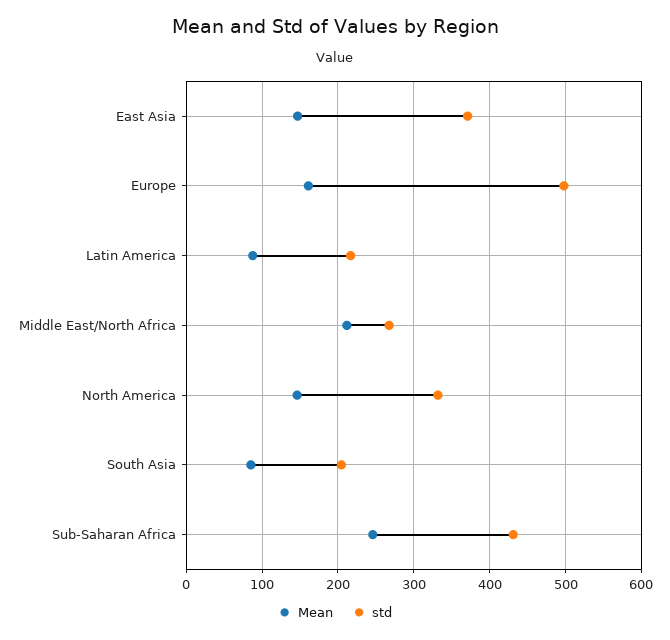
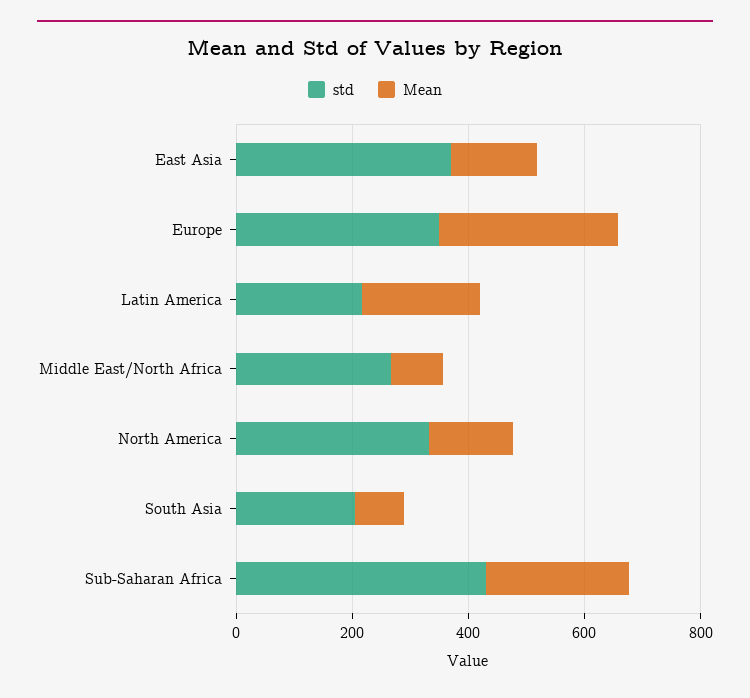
  {
    "Mean": {
      "East Asia": 150,
-     "Europe": 160,
+     "Europe": 300,
-     "Latin America": 90,
+     "Latin America": 200,
-     "Middle East/North Africa": 210,
+     "Middle East/North Africa": 100,
      "North America": 150,
      "South Asia": 90,
      "Sub-Saharan Africa": 250
    },
    "std": {
      "East Asia": 370,
-     "Europe": 500,
+     "Europe": 350,
      "Latin America": 220,
      "Middle East/North Africa": 270,
      "North America": 330,
      "South Asia": 200,
      "Sub-Saharan Africa": 430
    }
  }

